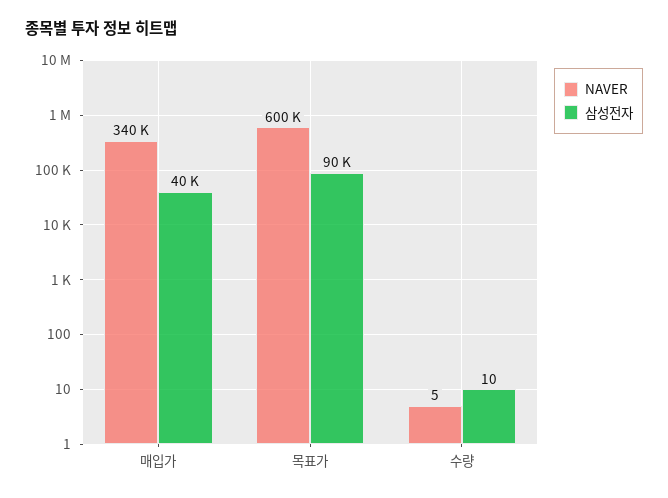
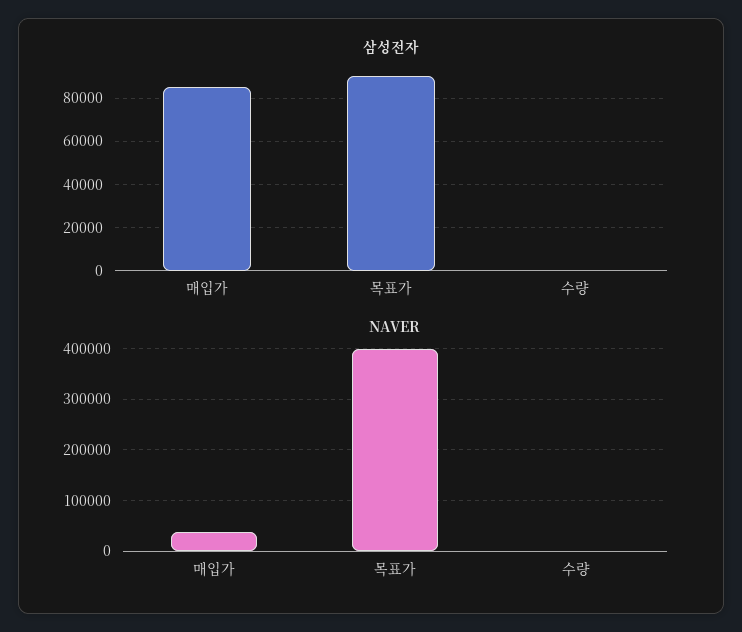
  {
    "NAVER": {
-     "매입가": 340000,
+     "매입가": 40000,
-     "목표가": 600000,
+     "목표가": 400000,
      "수량": 5
    },
    "삼성전자": {
-     "매입가": 40000,
+     "매입가": 85000,
      "목표가": 90000,
      "수량": 10
    }
  }

